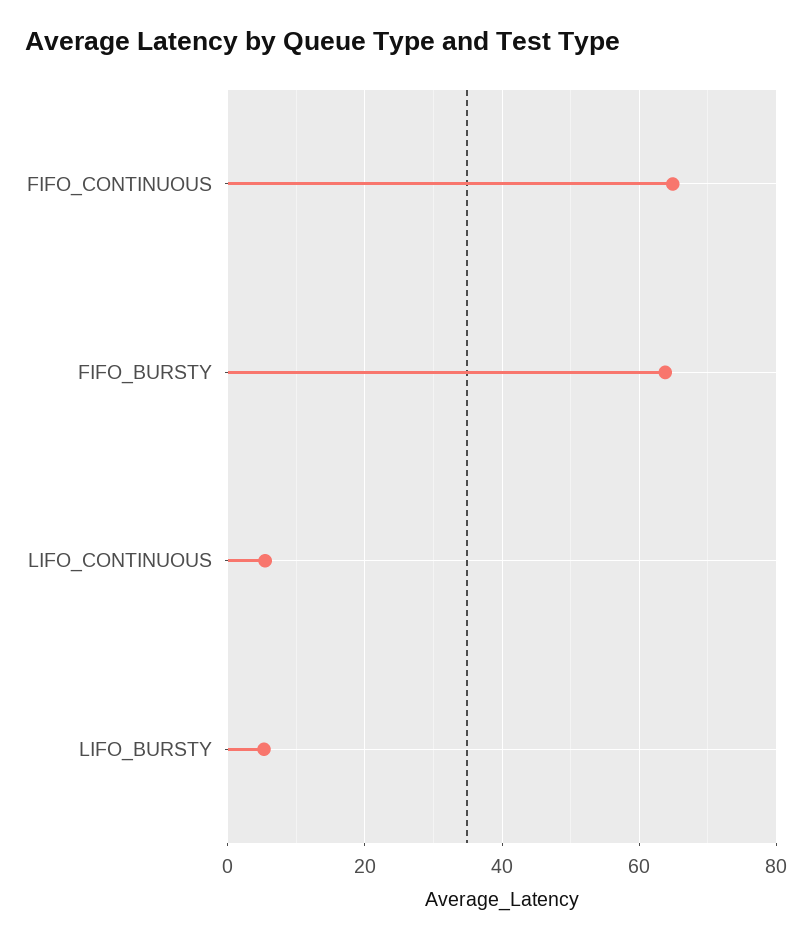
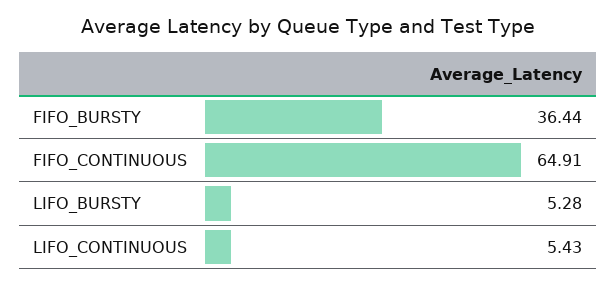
  {
    "FIFO_CONTINUOUS": 64.91,
-   "FIFO_BURSTY": 64,
+   "FIFO_BURSTY": 36.44,
    "LIFO_CONTINUOUS": 5.43,
    "LIFO_BURSTY": 5.28
  }

